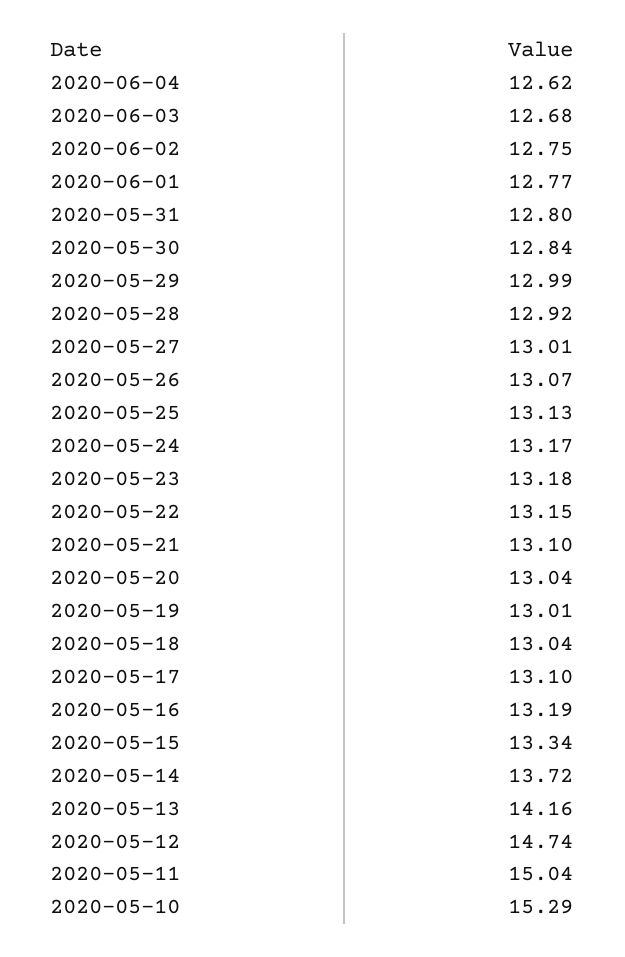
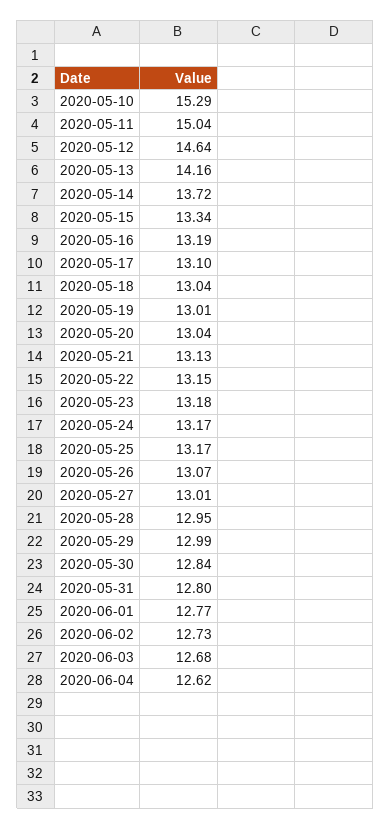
  {
    "2020-06-04": 12.62,
    "2020-06-03": 12.68,
-   "2020-06-02": 12.75,
+   "2020-06-02": 12.73,
    "2020-06-01": 12.77,
    "2020-05-31": 12.8,
    "2020-05-30": 12.84,
    "2020-05-29": 12.99,
-   "2020-05-28": 12.92,
+   "2020-05-28": 12.95,
    "2020-05-27": 13.01,
    "2020-05-26": 13.07,
-   "2020-05-25": 13.13,
+   "2020-05-25": 13.17,
    "2020-05-24": 13.17,
    "2020-05-23": 13.18,
    "2020-05-22": 13.15,
-   "2020-05-21": 13.1,
+   "2020-05-21": 13.13,
    "2020-05-20": 13.04,
    "2020-05-19": 13.01,
    "2020-05-18": 13.04,
    "2020-05-17": 13.1,
    "2020-05-16": 13.19,
    "2020-05-15": 13.34,
    "2020-05-14": 13.72,
    "2020-05-13": 14.16,
-   "2020-05-12": 14.74,
+   "2020-05-12": 14.64,
    "2020-05-11": 15.04,
    "2020-05-10": 15.29
  }

